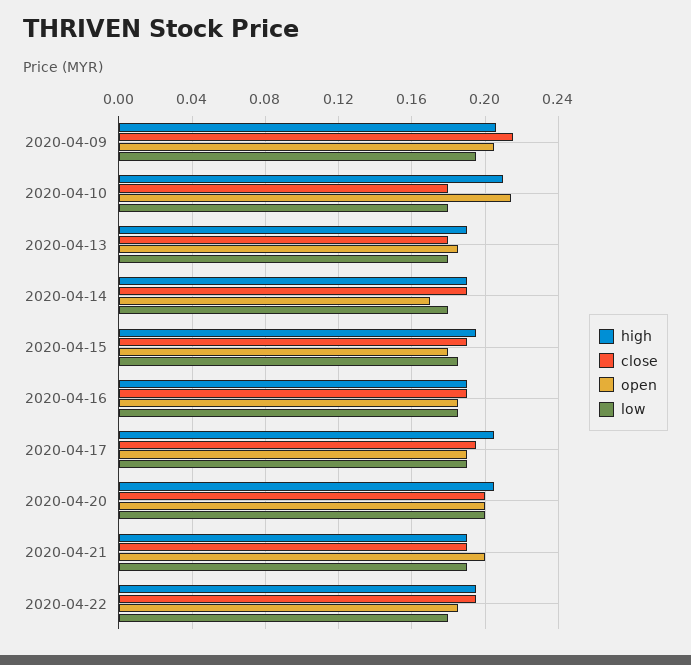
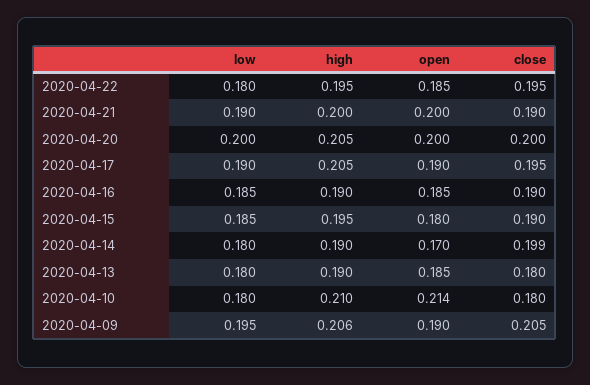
  {
    "high": {
      "2020-04-09": 0.206,
      "2020-04-10": 0.21,
      "2020-04-13": 0.19,
      "2020-04-14": 0.19,
      "2020-04-15": 0.195,
      "2020-04-16": 0.19,
      "2020-04-17": 0.205,
      "2020-04-20": 0.205,
-     "2020-04-21": 0.19,
+     "2020-04-21": 0.2,
      "2020-04-22": 0.195
    },
    "close": {
-     "2020-04-09": 0.215,
+     "2020-04-09": 0.205,
      "2020-04-10": 0.18,
      "2020-04-13": 0.18,
-     "2020-04-14": 0.19,
+     "2020-04-14": 0.199,
      "2020-04-15": 0.19,
      "2020-04-16": 0.19,
      "2020-04-17": 0.195,
      "2020-04-20": 0.2,
      "2020-04-21": 0.19,
      "2020-04-22": 0.195
    },
    "open": {
-     "2020-04-09": 0.205,
+     "2020-04-09": 0.19,
      "2020-04-10": 0.214,
      "2020-04-13": 0.185,
      "2020-04-14": 0.17,
      "2020-04-15": 0.18,
      "2020-04-16": 0.185,
      "2020-04-17": 0.19,
      "2020-04-20": 0.2,
      "2020-04-21": 0.2,
      "2020-04-22": 0.185
    },
    "low": {
      "2020-04-09": 0.195,
      "2020-04-10": 0.18,
      "2020-04-13": 0.18,
      "2020-04-14": 0.18,
      "2020-04-15": 0.185,
      "2020-04-16": 0.185,
      "2020-04-17": 0.19,
      "2020-04-20": 0.2,
      "2020-04-21": 0.19,
      "2020-04-22": 0.18
    }
  }

